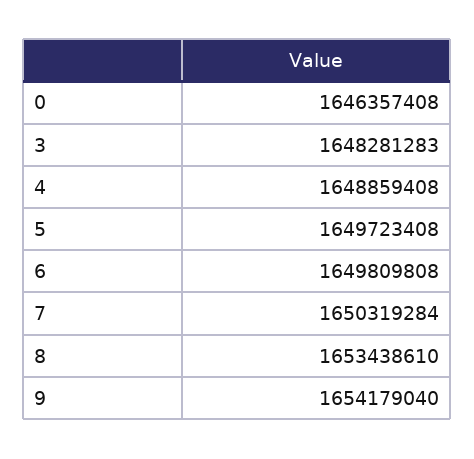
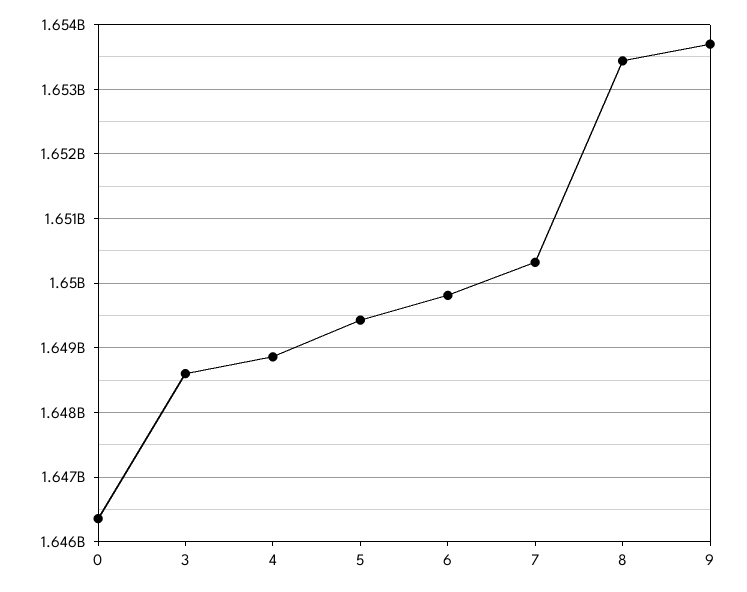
  {
    "0": 1646357408,
-   "3": 1648281283,
+   "3": 1648600000,
    "4": 1648859408,
-   "5": 1649723408,
+   "5": 1649400000,
    "6": 1649809808,
    "7": 1650319284,
    "8": 1653438610,
-   "9": 1654179040
+   "9": 1653700000
  }

